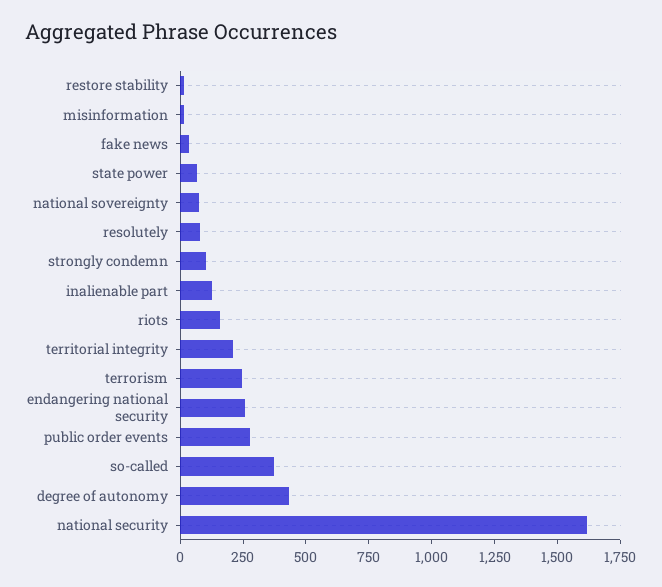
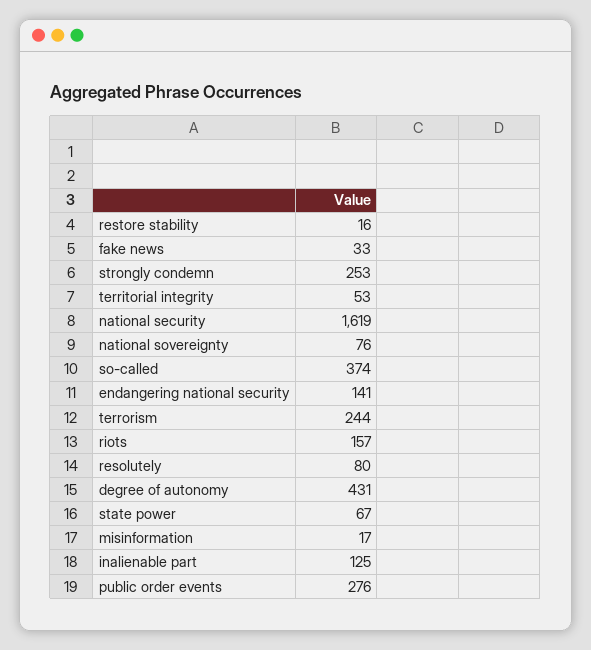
  {
    "restore stability": 16,
    "misinformation": 17,
    "fake news": 33,
    "state power": 67,
    "national sovereignty": 76,
    "resolutely": 80,
-   "strongly condemn": 100,
+   "strongly condemn": 253,
    "inalienable part": 125,
    "riots": 157,
-   "territorial integrity": 200,
+   "territorial integrity": 53,
    "terrorism": 244,
-   "endangering national security": 250,
+   "endangering national security": 141,
    "public order events": 276,
    "so-called": 374,
    "degree of autonomy": 431,
    "national security": 1619
  }

